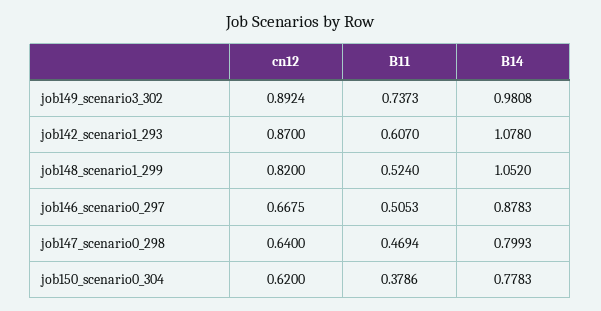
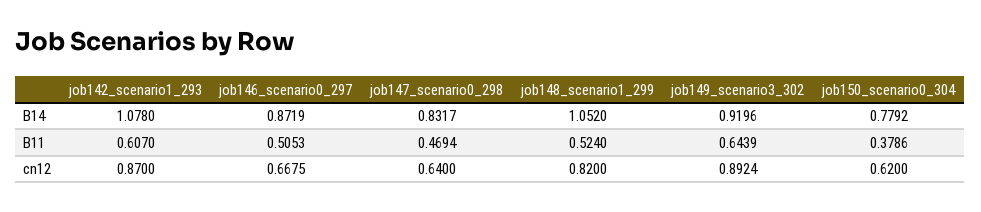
  {
    "cn12": {
      "job149_scenario3_302": 0.8924,
      "job142_scenario1_293": 0.87,
      "job148_scenario1_299": 0.82,
      "job146_scenario0_297": 0.6675,
      "job147_scenario0_298": 0.64,
      "job150_scenario0_304": 0.62
    },
    "B11": {
-     "job149_scenario3_302": 0.7373,
+     "job149_scenario3_302": 0.6439,
      "job142_scenario1_293": 0.607,
      "job148_scenario1_299": 0.524,
      "job146_scenario0_297": 0.5053,
      "job147_scenario0_298": 0.4694,
      "job150_scenario0_304": 0.3786
    },
    "B14": {
-     "job149_scenario3_302": 0.9808,
+     "job149_scenario3_302": 0.9196,
      "job142_scenario1_293": 1.078,
      "job148_scenario1_299": 1.052,
-     "job146_scenario0_297": 0.8783,
+     "job146_scenario0_297": 0.8719,
-     "job147_scenario0_298": 0.7993,
+     "job147_scenario0_298": 0.8317,
-     "job150_scenario0_304": 0.7783
+     "job150_scenario0_304": 0.7792
    }
  }

